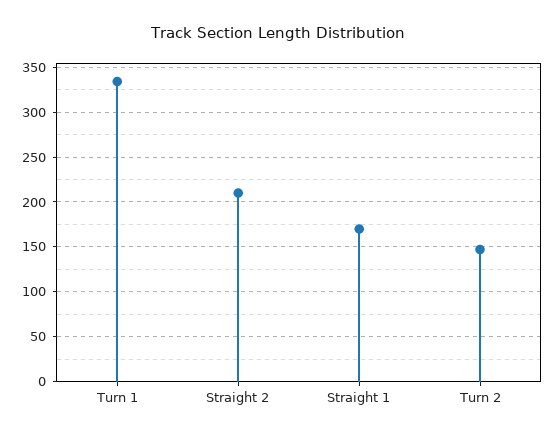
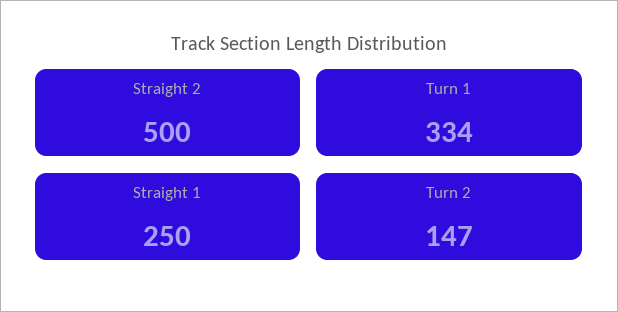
  {
    "Turn 1": 334,
-   "Straight 2": 210,
+   "Straight 2": 500,
-   "Straight 1": 170,
+   "Straight 1": 250,
    "Turn 2": 147
  }

